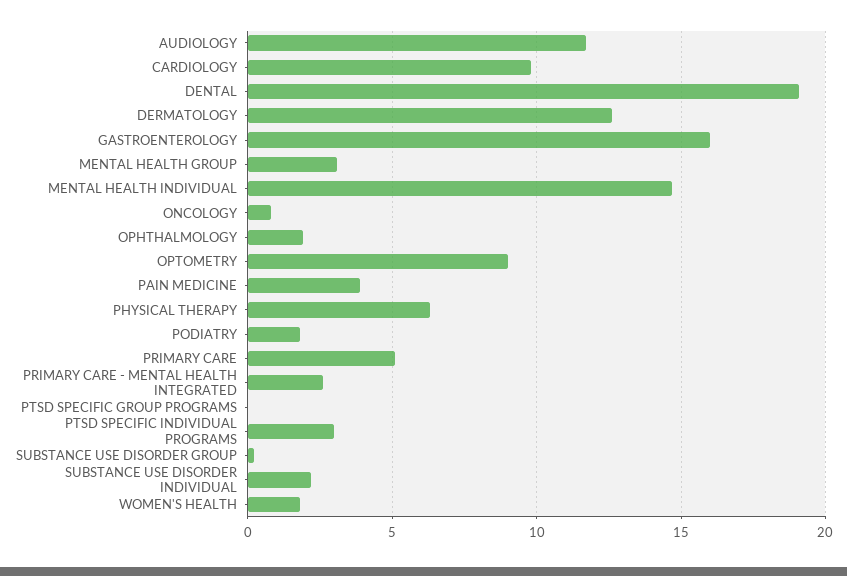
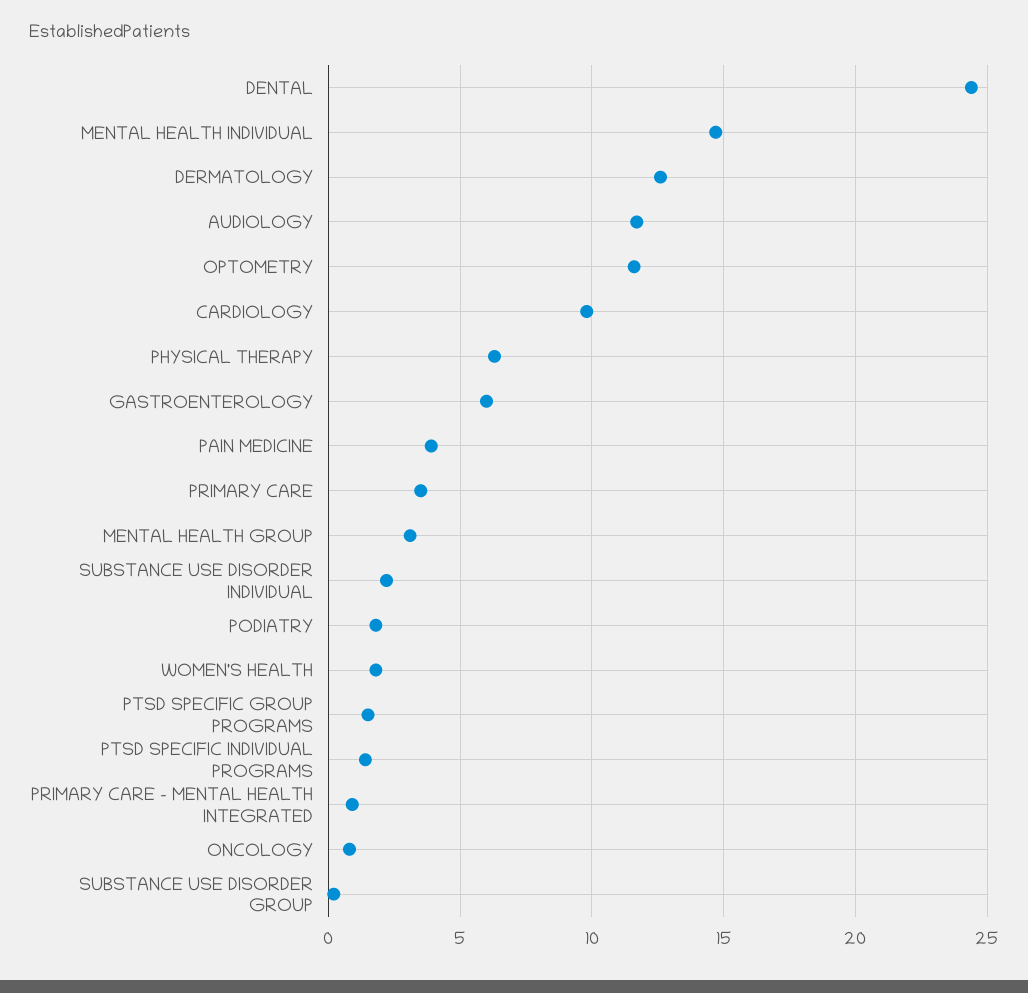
  {
    "AUDIOLOGY": 11.5,
    "CARDIOLOGY": 10,
-   "DENTAL": 19,
+   "DENTAL": 24.5,
    "DERMATOLOGY": 12.5,
-   "GASTROENTEROLOGY": 16,
+   "GASTROENTEROLOGY": 6,
    "MENTAL HEALTH GROUP": 3,
    "MENTAL HEALTH INDIVIDUAL": 14.5,
    "ONCOLOGY": 1,
-   "OPHTHALMOLOGY": 2,
-   "OPTOMETRY": 9,
+   "OPTOMETRY": 11.5,
    "PAIN MEDICINE": 4,
    "PHYSICAL THERAPY": 6.5,
    "PODIATRY": 2,
-   "PRIMARY CARE": 5,
+   "PRIMARY CARE": 3.5,
-   "PRIMARY CARE - MENTAL HEALTH INTEGRATED": 2.5,
+   "PRIMARY CARE - MENTAL HEALTH INTEGRATED": 1,
-   "PTSD SPECIFIC GROUP PROGRAMS": 0,
+   "PTSD SPECIFIC GROUP PROGRAMS": 1.5,
-   "PTSD SPECIFIC INDIVIDUAL PROGRAMS": 3,
+   "PTSD SPECIFIC INDIVIDUAL PROGRAMS": 1.5,
    "SUBSTANCE USE DISORDER GROUP": 0,
    "SUBSTANCE USE DISORDER INDIVIDUAL": 2,
    "WOMEN'S HEALTH": 2
  }

